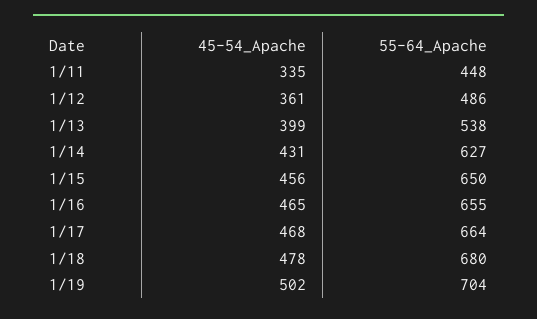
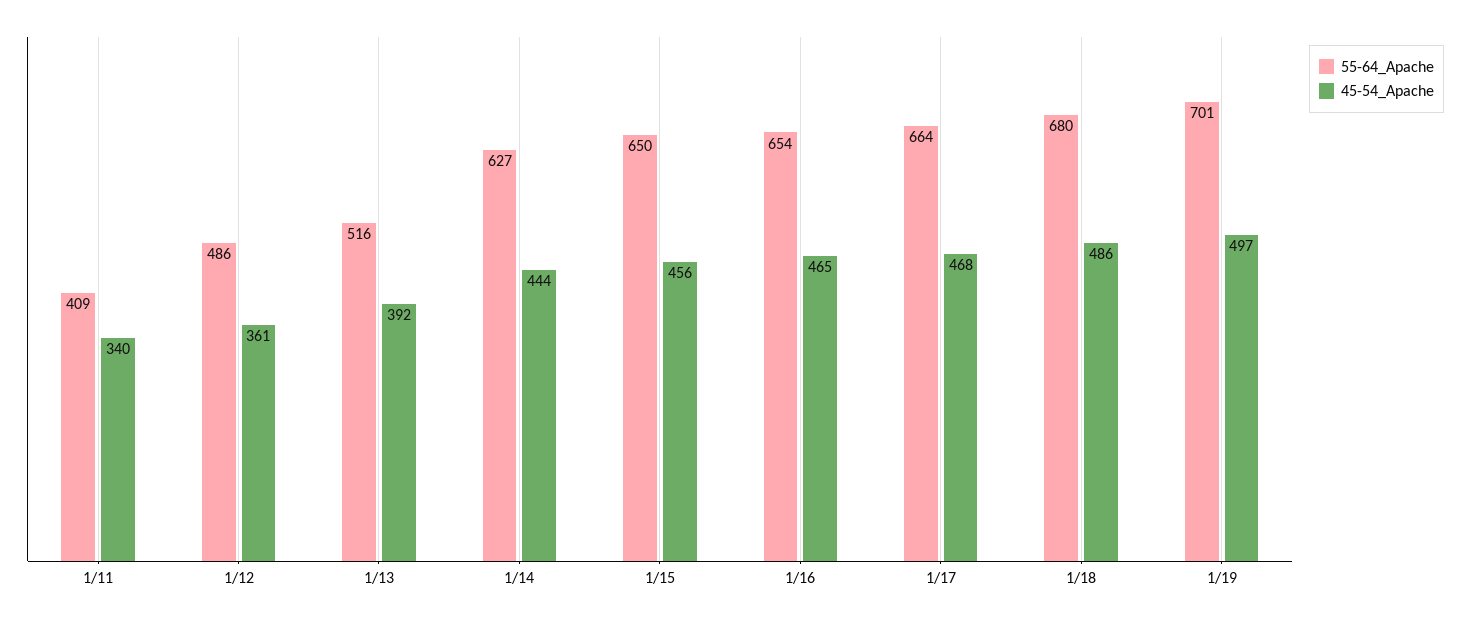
  {
    "45-54_Apache": {
-     "1/11": 335,
+     "1/11": 340,
      "1/12": 361,
-     "1/13": 399,
+     "1/13": 392,
-     "1/14": 431,
+     "1/14": 444,
      "1/15": 456,
      "1/16": 465,
      "1/17": 468,
-     "1/18": 478,
+     "1/18": 486,
-     "1/19": 502
+     "1/19": 497
    },
    "55-64_Apache": {
-     "1/11": 448,
+     "1/11": 409,
      "1/12": 486,
-     "1/13": 538,
+     "1/13": 516,
      "1/14": 627,
      "1/15": 650,
-     "1/16": 655,
+     "1/16": 654,
      "1/17": 664,
      "1/18": 680,
-     "1/19": 704
+     "1/19": 701
    }
  }

